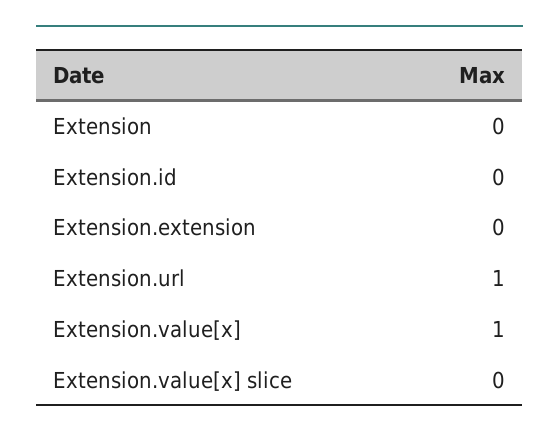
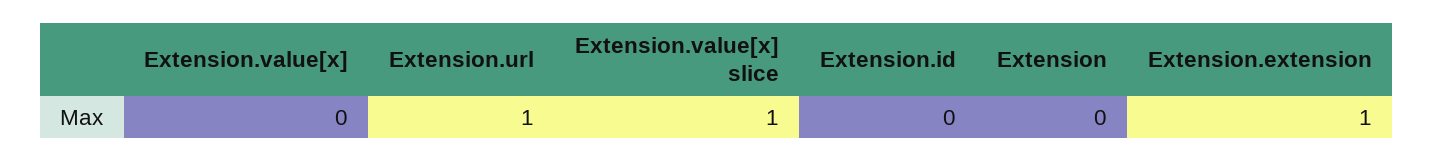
  {
    "Extension": 0,
    "Extension.id": 0,
-   "Extension.extension": 0,
+   "Extension.extension": 1,
    "Extension.url": 1,
-   "Extension.value[x]": 1,
+   "Extension.value[x]": 0,
-   "Extension.value[x] slice": 0
+   "Extension.value[x] slice": 1
  }

